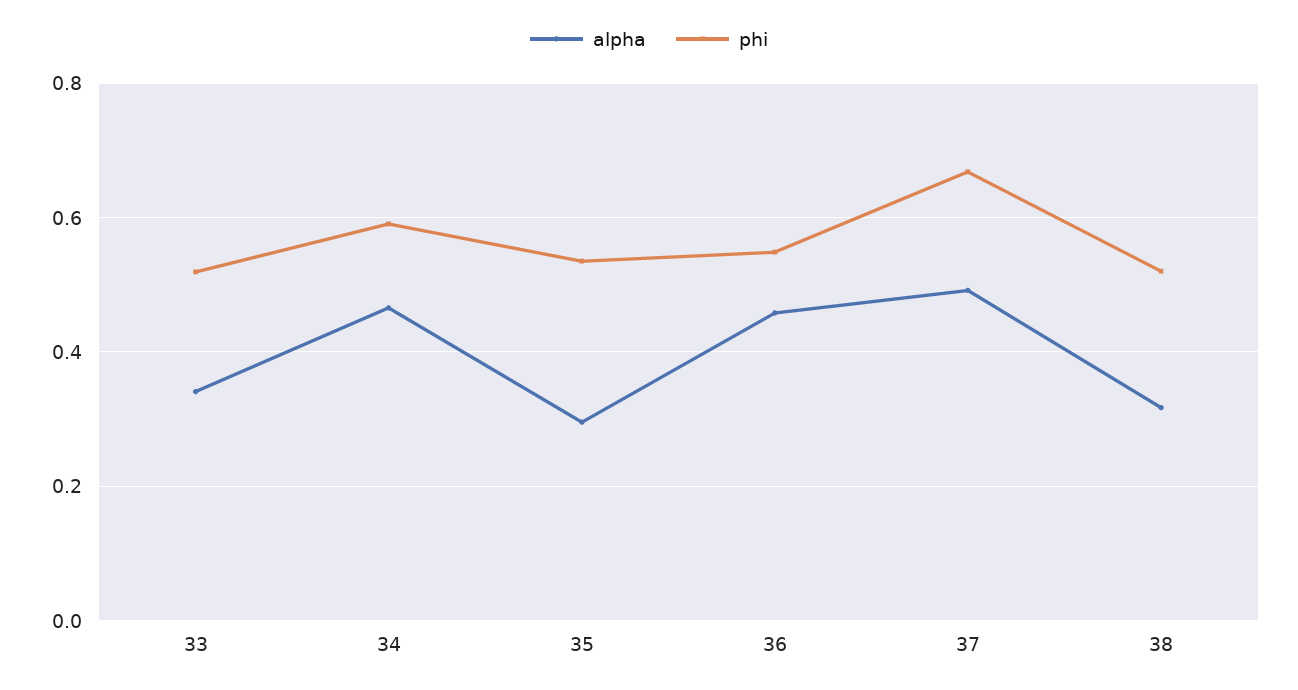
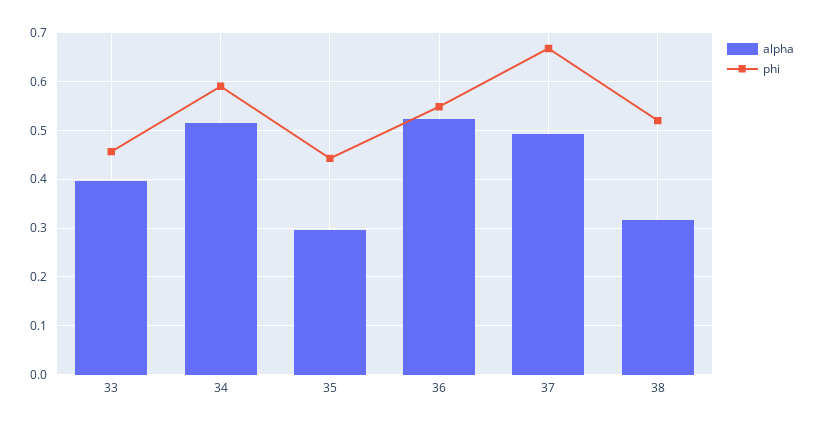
  {
    "alpha": {
-     "33": 0.34,
+     "33": 0.4,
-     "34": 0.46,
+     "34": 0.52,
      "35": 0.3,
-     "36": 0.46,
+     "36": 0.52,
      "37": 0.5,
      "38": 0.32
    },
    "phi": {
-     "33": 0.52,
+     "33": 0.46,
      "34": 0.6,
-     "35": 0.54,
+     "35": 0.44,
      "36": 0.54,
      "37": 0.66,
      "38": 0.52
    }
  }

